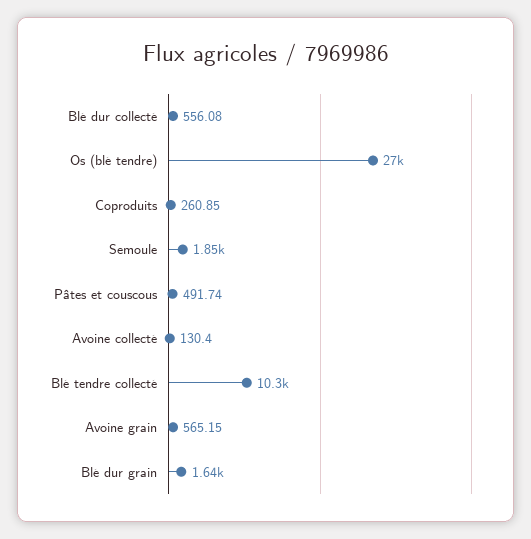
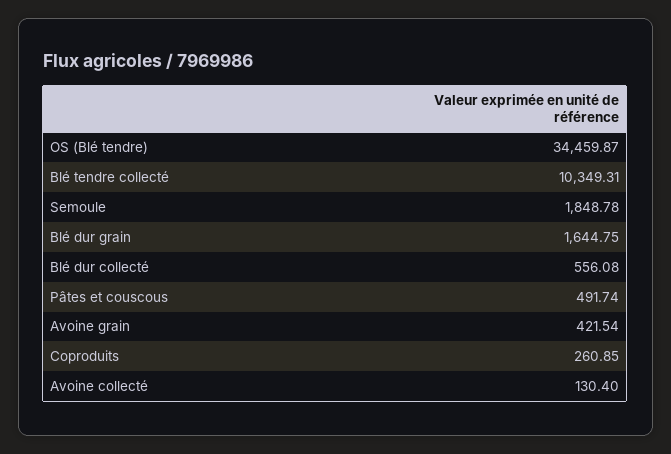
  {
    "Blé dur collecté": 556.08,
-   "Os (blé tendre)": 27000,
+   "Os (blé tendre)": 34459.87,
    "Coproduits": 260.85,
    "Semoule": 1848.78,
    "Pâtes et couscous": 491.74,
    "Avoine collecté": 130.4,
    "Blé tendre collecté": 10349.31,
-   "Avoine grain": 565.15,
+   "Avoine grain": 421.54,
    "Blé dur grain": 1644.75
  }

